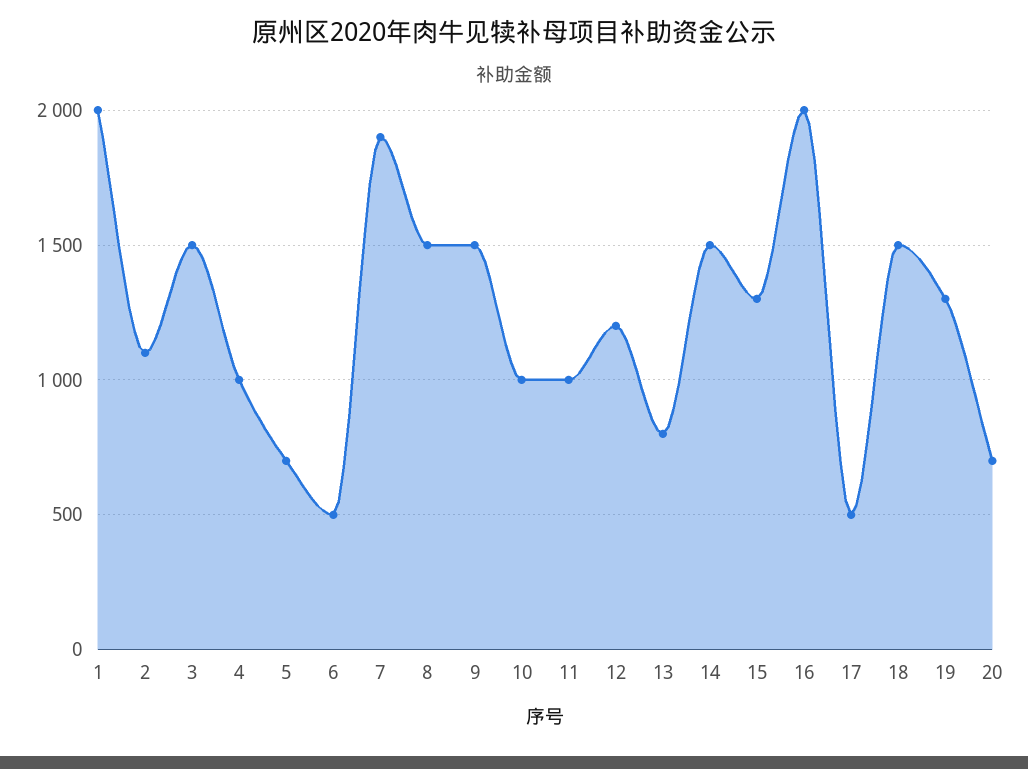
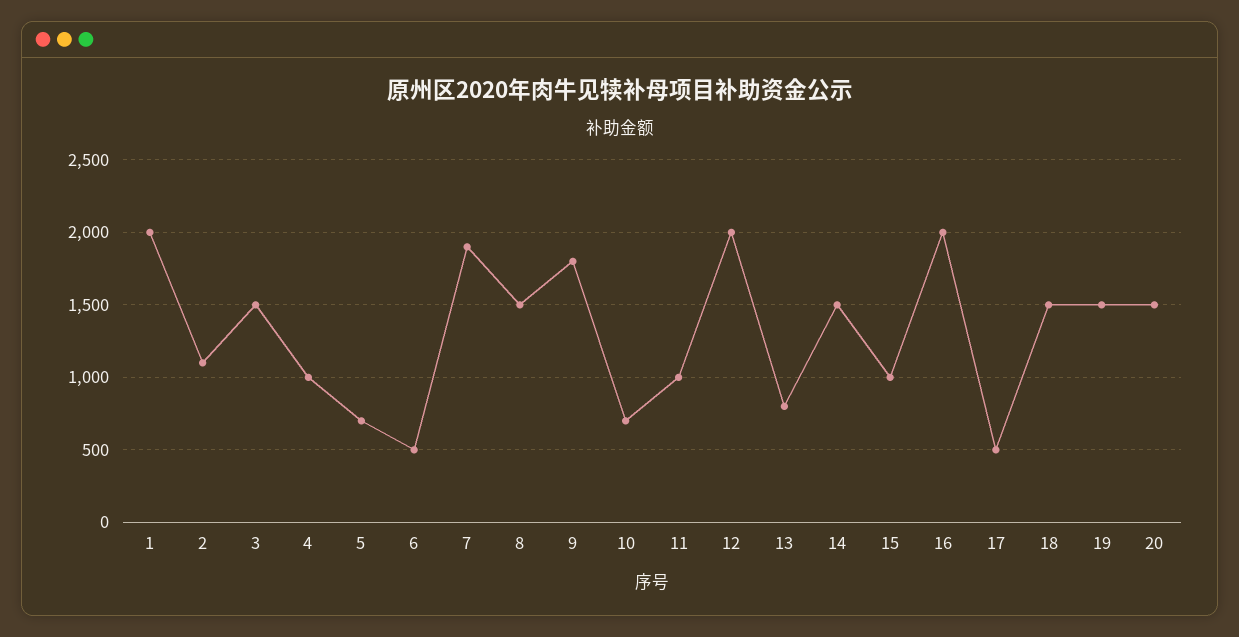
  {
    "1": 2000,
    "2": 1100,
    "3": 1500,
    "4": 1000,
    "5": 700,
    "6": 500,
    "7": 1900,
    "8": 1500,
-   "9": 1500,
+   "9": 1800,
-   "10": 1000,
+   "10": 700,
    "11": 1000,
-   "12": 1200,
+   "12": 2000,
    "13": 800,
    "14": 1500,
-   "15": 1300,
+   "15": 1000,
    "16": 2000,
    "17": 500,
    "18": 1500,
-   "19": 1300,
+   "19": 1500,
-   "20": 700
+   "20": 1500
  }

